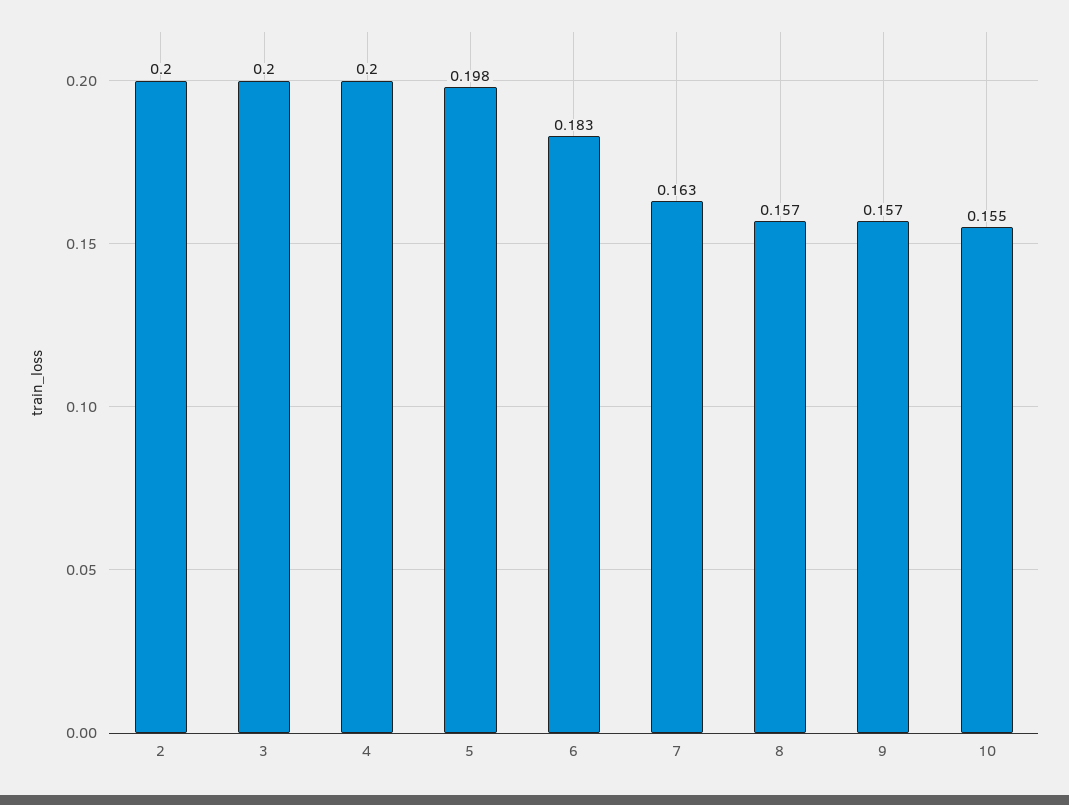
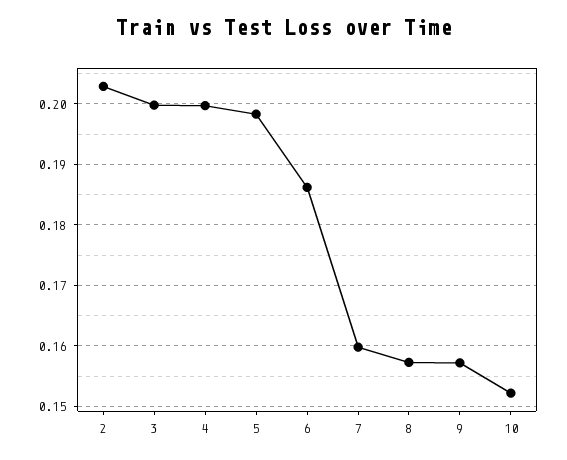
  {
-   "2": 0.2,
+   "2": 0.203,
    "3": 0.2,
    "4": 0.2,
    "5": 0.198,
-   "6": 0.183,
+   "6": 0.186,
-   "7": 0.163,
+   "7": 0.16,
    "8": 0.157,
    "9": 0.157,
-   "10": 0.155
+   "10": 0.152
  }

